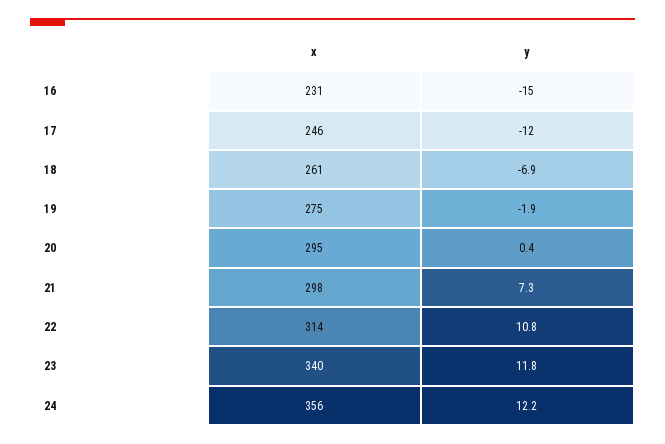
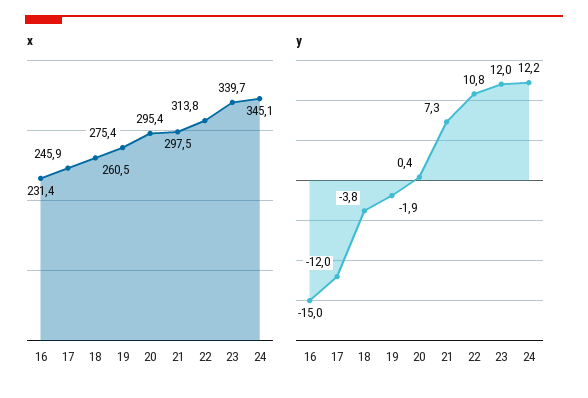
  {
    "x": {
      "16": 231.4,
      "17": 245.9,
      "18": 260.5,
      "19": 275.4,
      "20": 295.4,
      "21": 297.5,
      "22": 313.8,
      "23": 339.7,
-     "24": 356
+     "24": 345.1
    },
    "y": {
      "16": -15,
      "17": -12,
-     "18": -6.9,
+     "18": -3.8,
      "19": -1.9,
      "20": 0.4,
      "21": 7.3,
      "22": 10.8,
-     "23": 11.8,
+     "23": 12,
      "24": 12.2
    }
  }

